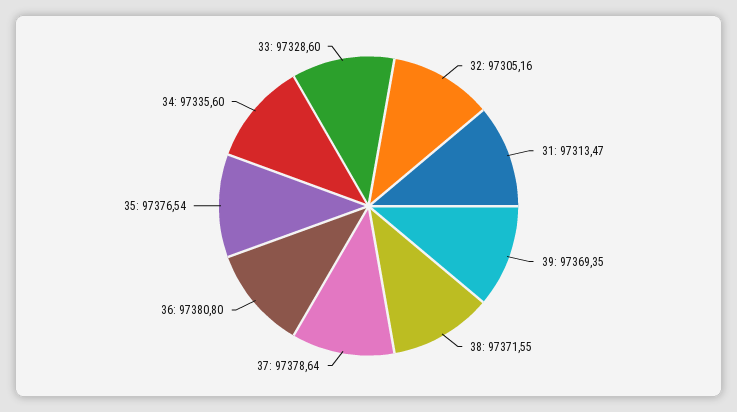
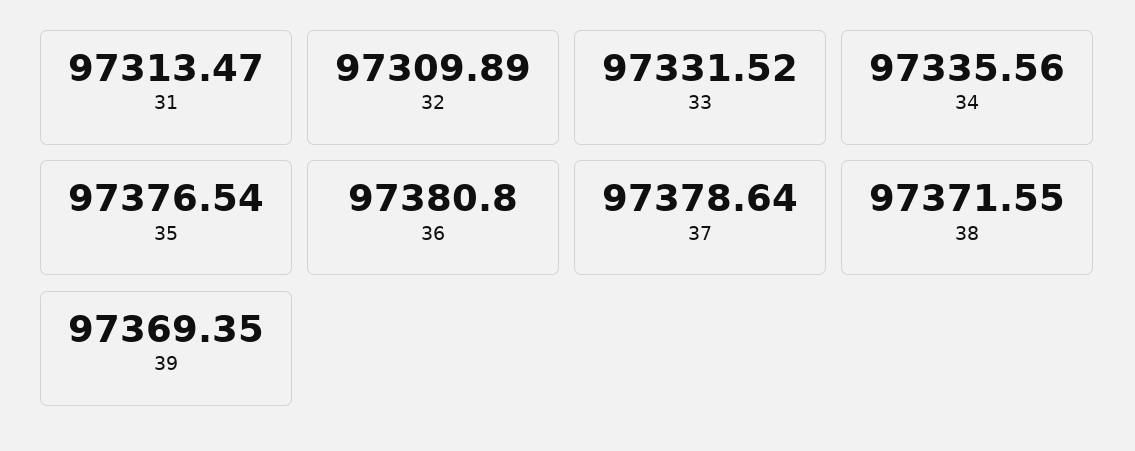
  {
-   "32": 97305.16,
+   "32": 97309.89,
    "31": 97313.47,
    "39": 97369.35,
    "38": 97371.55,
    "37": 97378.64,
    "36": 97380.8,
    "35": 97376.54,
-   "34": 97335.6,
+   "34": 97335.56,
-   "33": 97328.6
+   "33": 97331.52
  }

